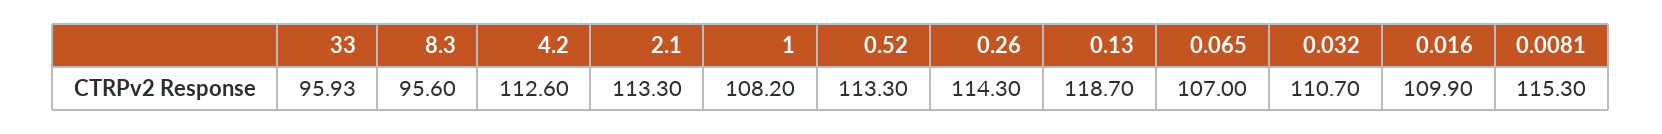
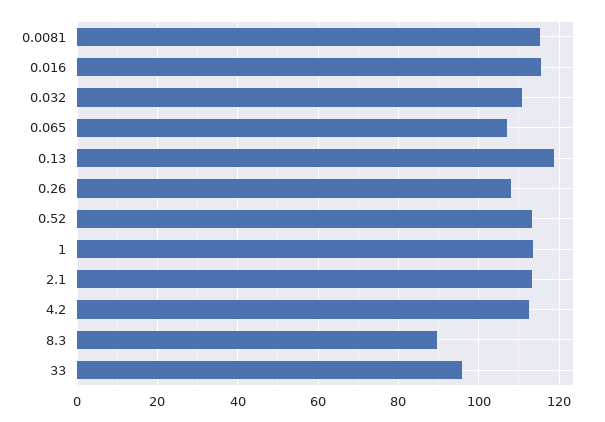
  {
    "33": 95.93,
-   "8.3": 95.6,
+   "8.3": 90,
    "4.2": 112.6,
    "2.1": 113.3,
-   "1": 108.2,
+   "1": 114,
    "0.52": 113.3,
-   "0.26": 114.3,
+   "0.26": 108,
    "0.13": 118.7,
    "0.065": 107,
    "0.032": 110.7,
-   "0.016": 109.9,
+   "0.016": 116,
    "0.0081": 115.3
  }

